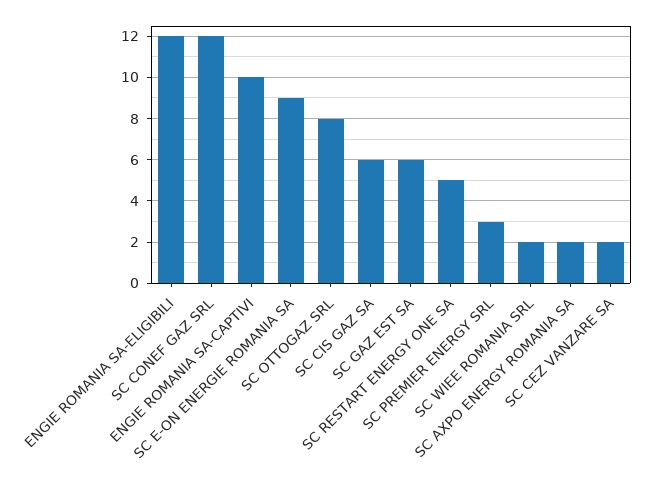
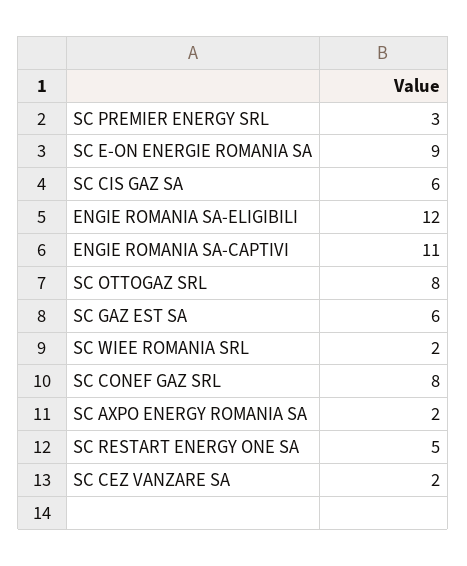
  {
    "ENGIE ROMANIA SA-ELIGIBILI": 12,
-   "SC CONEF GAZ SRL": 12,
+   "SC CONEF GAZ SRL": 8,
-   "ENGIE ROMANIA SA-CAPTIVI": 10,
+   "ENGIE ROMANIA SA-CAPTIVI": 11,
    "SC E-ON ENERGIE ROMANIA SA": 9,
    "SC OTTOGAZ SRL": 8,
    "SC CIS GAZ SA": 6,
    "SC GAZ EST SA": 6,
    "SC RESTART ENERGY ONE SA": 5,
    "SC PREMIER ENERGY SRL": 3,
    "SC WIEE ROMANIA SRL": 2,
    "SC AXPO ENERGY ROMANIA SA": 2,
    "SC CEZ VANZARE SA": 2
  }

